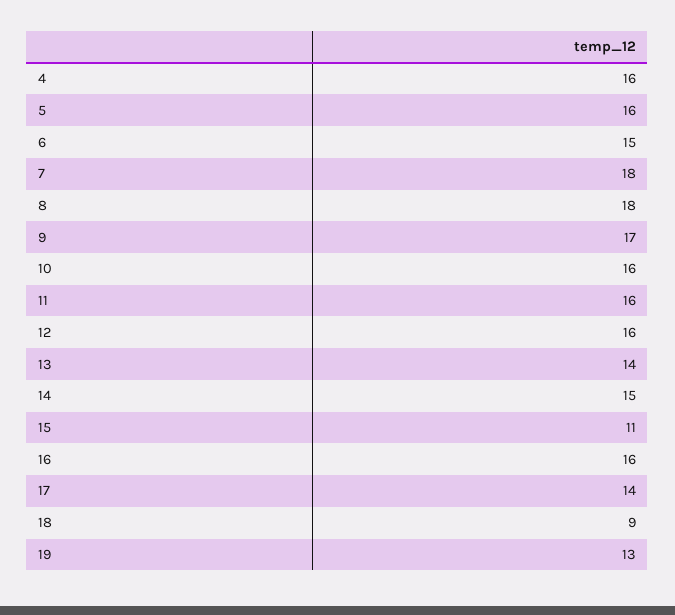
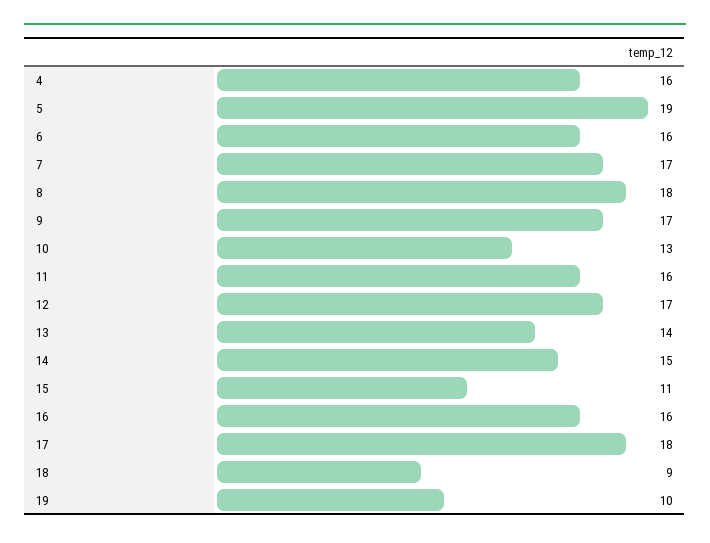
  {
    "4": 16,
-   "5": 16,
+   "5": 19,
-   "6": 15,
+   "6": 16,
-   "7": 18,
+   "7": 17,
    "8": 18,
    "9": 17,
-   "10": 16,
+   "10": 13,
    "11": 16,
-   "12": 16,
+   "12": 17,
    "13": 14,
    "14": 15,
    "15": 11,
    "16": 16,
-   "17": 14,
+   "17": 18,
    "18": 9,
-   "19": 13
+   "19": 10
  }

